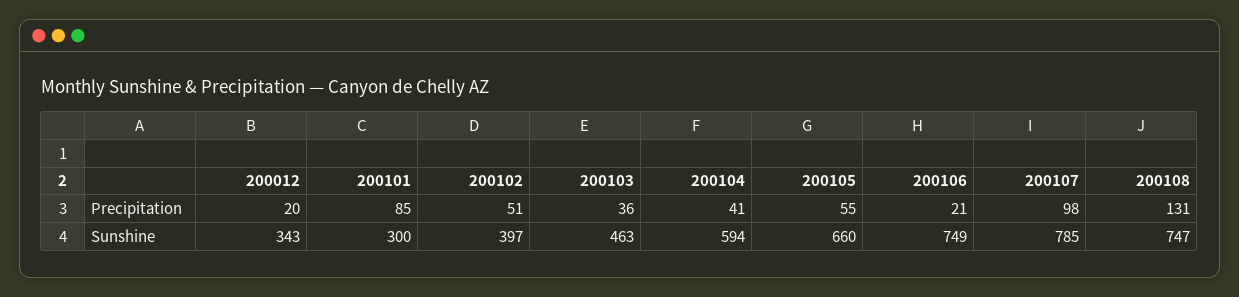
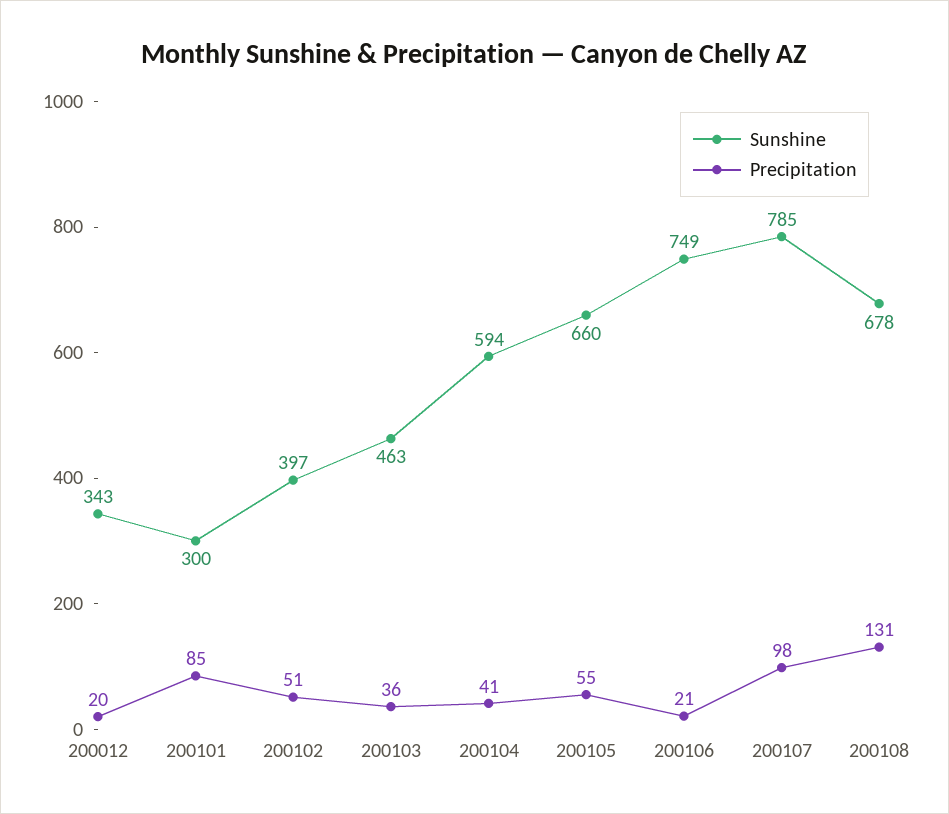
  {
    "Precipitation": {
      "200012": 20,
      "200101": 85,
      "200102": 51,
      "200103": 36,
      "200104": 41,
      "200105": 55,
      "200106": 21,
      "200107": 98,
      "200108": 131
    },
    "Sunshine": {
      "200012": 343,
      "200101": 300,
      "200102": 397,
      "200103": 463,
      "200104": 594,
      "200105": 660,
      "200106": 749,
      "200107": 785,
-     "200108": 747
+     "200108": 678
    }
  }

